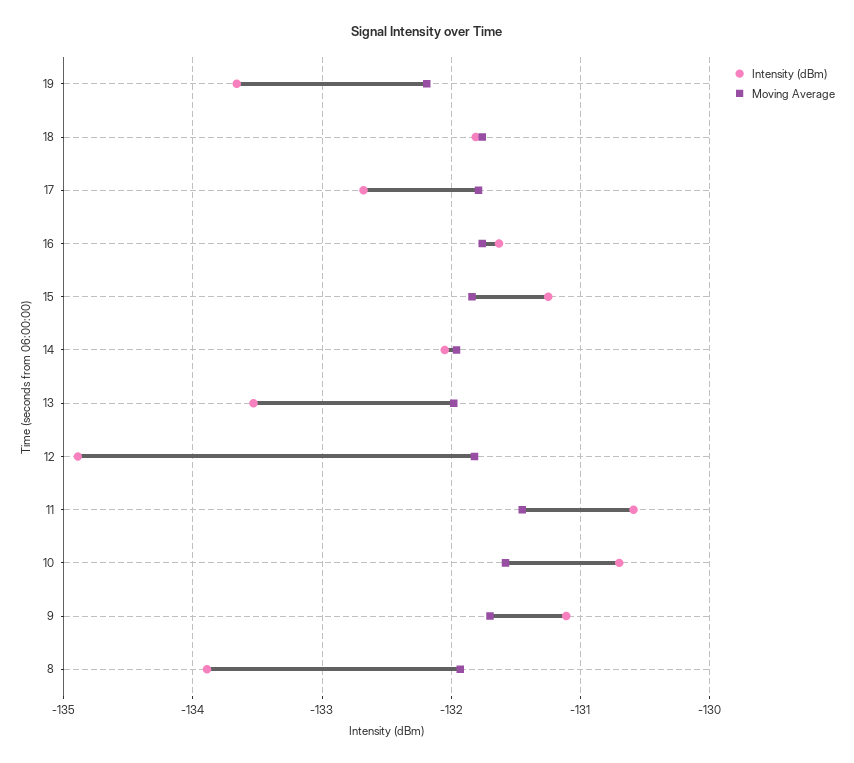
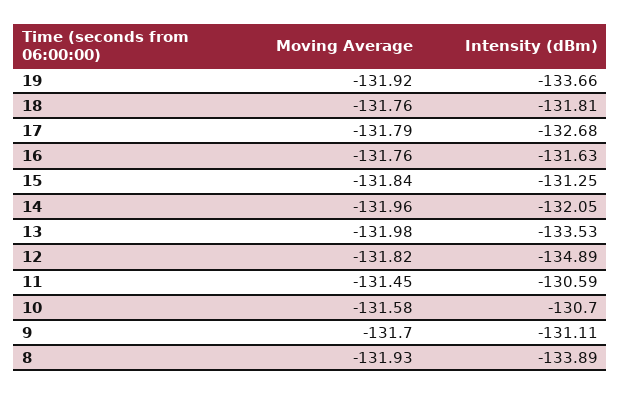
  {
    "Intensity (dBm)": {
      "19": -133.66,
      "18": -131.81,
      "17": -132.68,
      "16": -131.63,
      "15": -131.25,
      "14": -132.05,
      "13": -133.53,
      "12": -134.89,
      "11": -130.59,
      "10": -130.7,
      "9": -131.11,
      "8": -133.89
    },
    "Moving Average": {
-     "19": -132.2,
+     "19": -131.92,
      "18": -131.76,
      "17": -131.79,
      "16": -131.76,
      "15": -131.84,
      "14": -131.96,
      "13": -131.98,
      "12": -131.82,
      "11": -131.45,
      "10": -131.58,
      "9": -131.7,
      "8": -131.93
    }
  }

